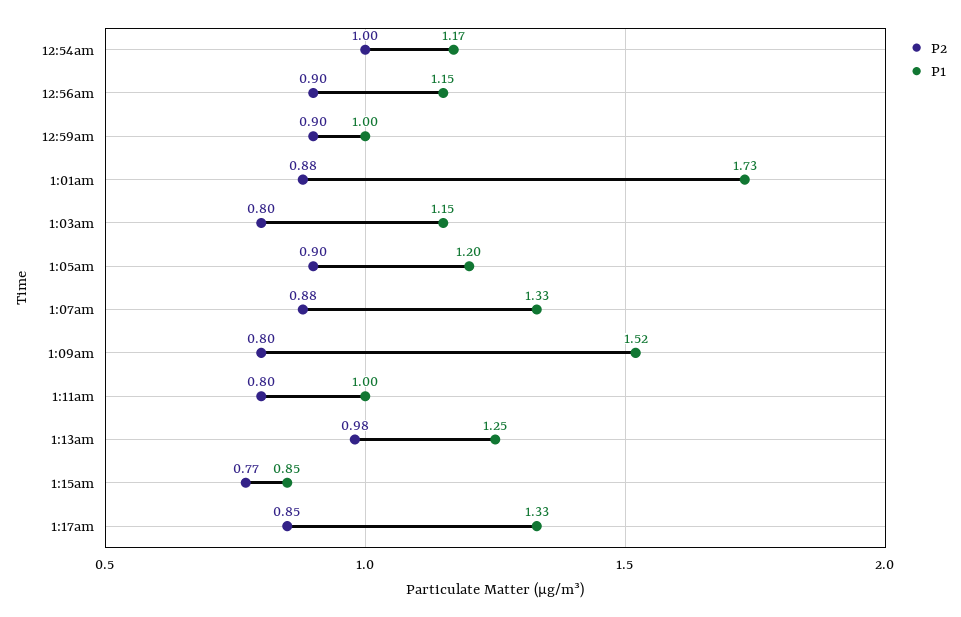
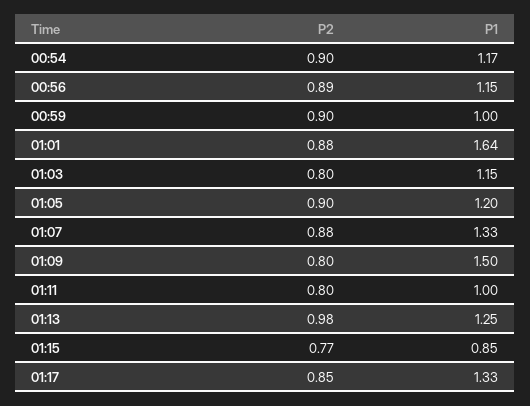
  {
    "P2": {
-     "12:54am": 1,
+     "12:54am": 0.9,
-     "12:56am": 0.9,
+     "12:56am": 0.89,
      "12:59am": 0.9,
      "1:01am": 0.88,
      "1:03am": 0.8,
      "1:05am": 0.9,
      "1:07am": 0.88,
      "1:09am": 0.8,
      "1:11am": 0.8,
      "1:13am": 0.98,
      "1:15am": 0.77,
      "1:17am": 0.85
    },
    "P1": {
      "12:54am": 1.17,
      "12:56am": 1.15,
      "12:59am": 1,
-     "1:01am": 1.73,
+     "1:01am": 1.64,
      "1:03am": 1.15,
      "1:05am": 1.2,
      "1:07am": 1.33,
-     "1:09am": 1.52,
+     "1:09am": 1.5,
      "1:11am": 1,
      "1:13am": 1.25,
      "1:15am": 0.85,
      "1:17am": 1.33
    }
  }

